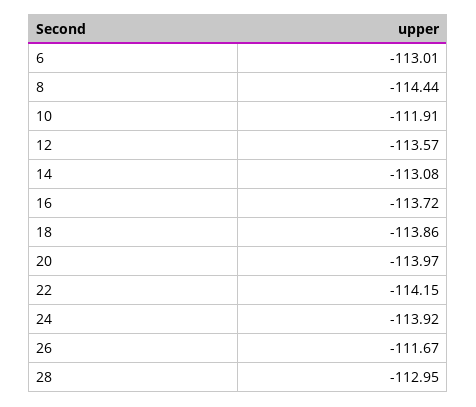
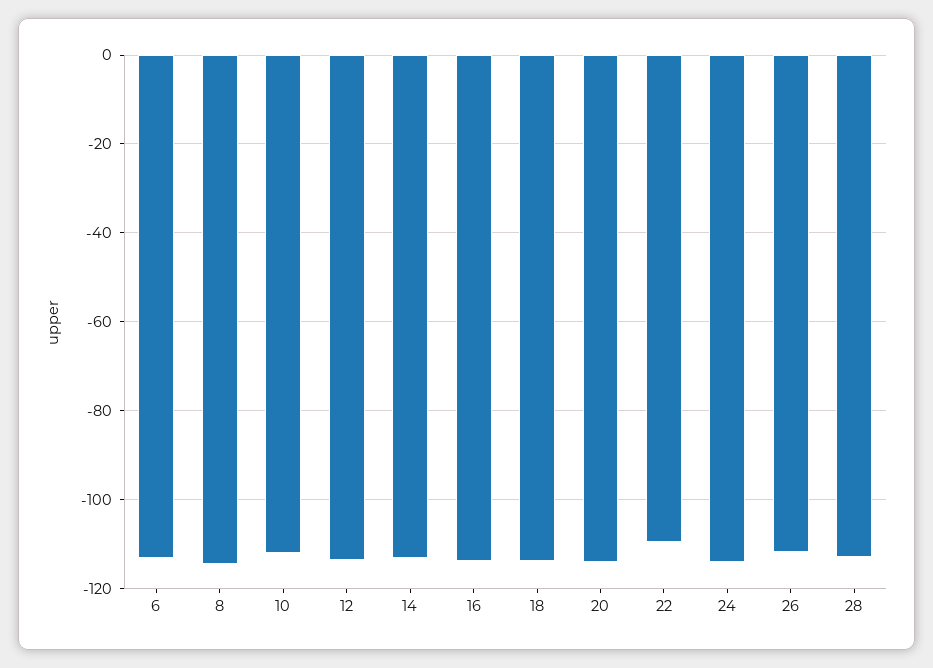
  {
    "6": -113.01,
    "8": -114.44,
    "10": -111.91,
    "12": -113.57,
    "14": -113.08,
    "16": -113.72,
    "18": -113.86,
    "20": -113.97,
-   "22": -114.15,
+   "22": -110,
    "24": -113.92,
    "26": -111.67,
    "28": -112.95
  }

